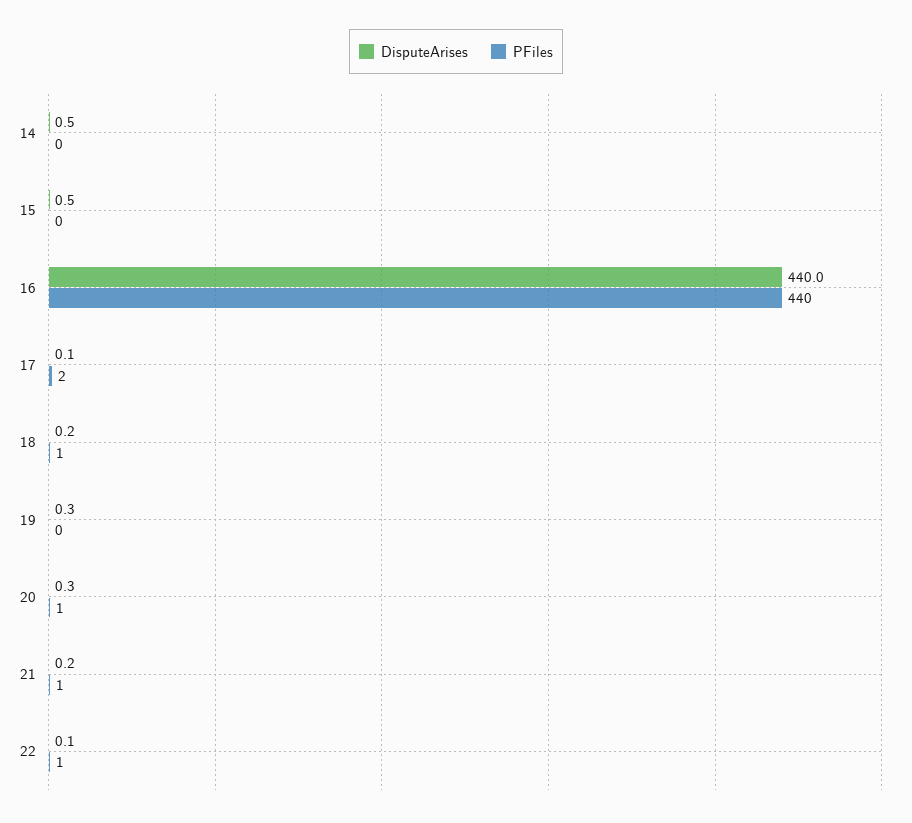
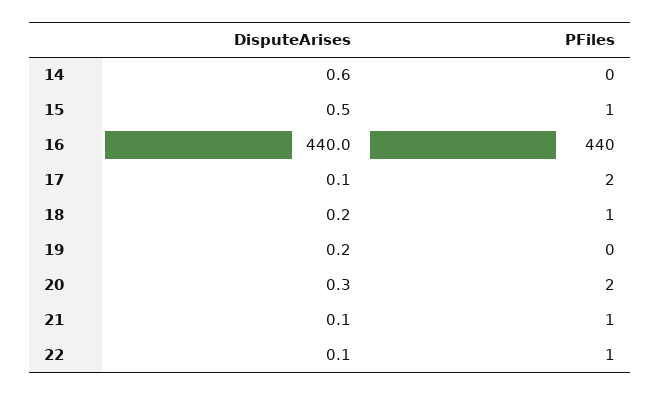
  {
    "DisputeArises": {
-     "14": 0.5,
+     "14": 0.6,
      "15": 0.5,
      "16": 440,
      "17": 0.1,
      "18": 0.2,
-     "19": 0.3,
+     "19": 0.2,
      "20": 0.3,
-     "21": 0.2,
+     "21": 0.1,
      "22": 0.1
    },
    "PFiles": {
      "14": 0,
-     "15": 0,
+     "15": 1,
      "16": 440,
      "17": 2,
      "18": 1,
      "19": 0,
-     "20": 1,
+     "20": 2,
      "21": 1,
      "22": 1
    }
  }

